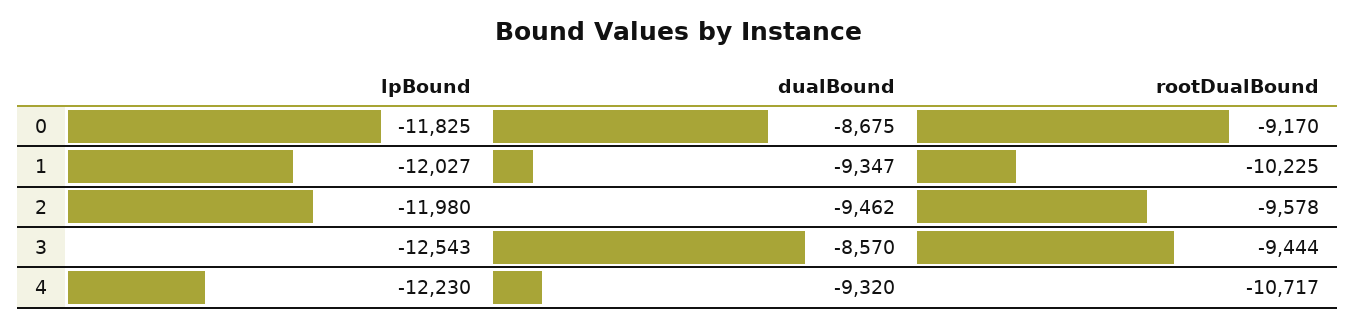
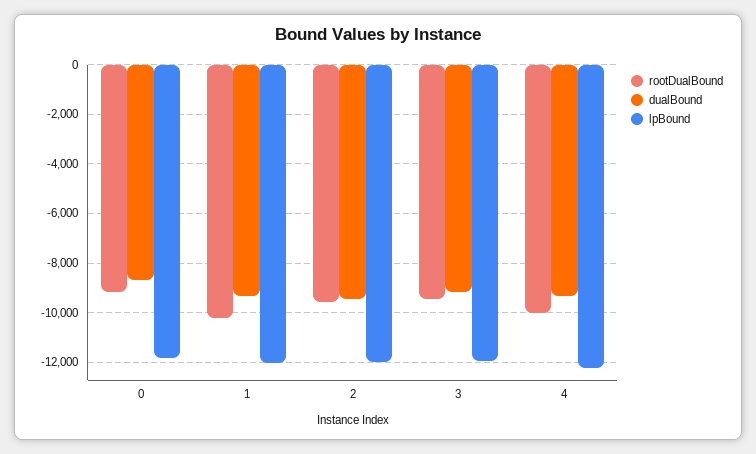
  {
    "lpBound": {
      "0": -11825,
      "1": -12027,
      "2": -11980,
-     "3": -12543,
+     "3": -12000,
      "4": -12230
    },
    "dualBound": {
      "0": -8675,
      "1": -9347,
      "2": -9462,
-     "3": -8570,
+     "3": -9250,
      "4": -9320
    },
    "rootDualBound": {
      "0": -9170,
      "1": -10225,
      "2": -9578,
      "3": -9444,
-     "4": -10717
+     "4": -10000
    }
  }

